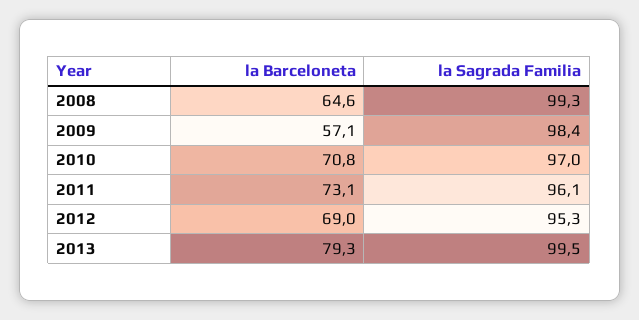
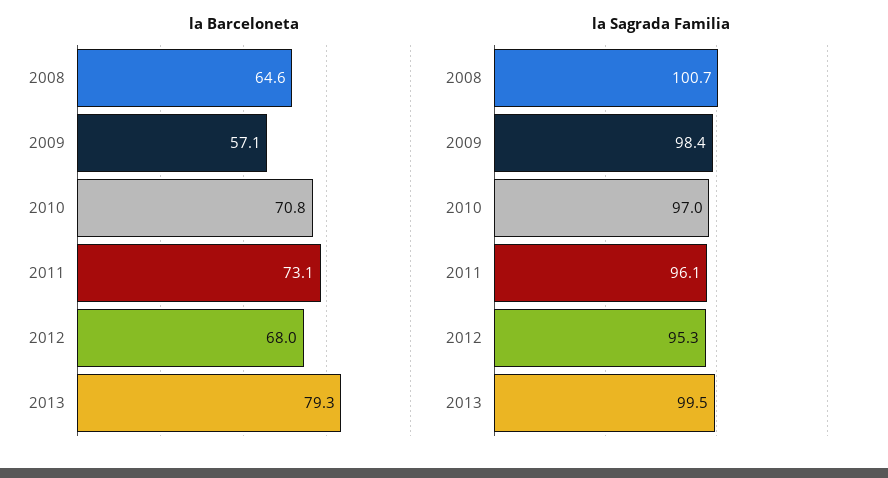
  {
    "la Barceloneta": {
      "2008": 64.6,
      "2009": 57.1,
      "2010": 70.8,
      "2011": 73.1,
-     "2012": 69,
+     "2012": 68,
      "2013": 79.3
    },
    "la Sagrada Familia": {
-     "2008": 99.3,
+     "2008": 100.7,
      "2009": 98.4,
      "2010": 97,
      "2011": 96.1,
      "2012": 95.3,
      "2013": 99.5
    }
  }

